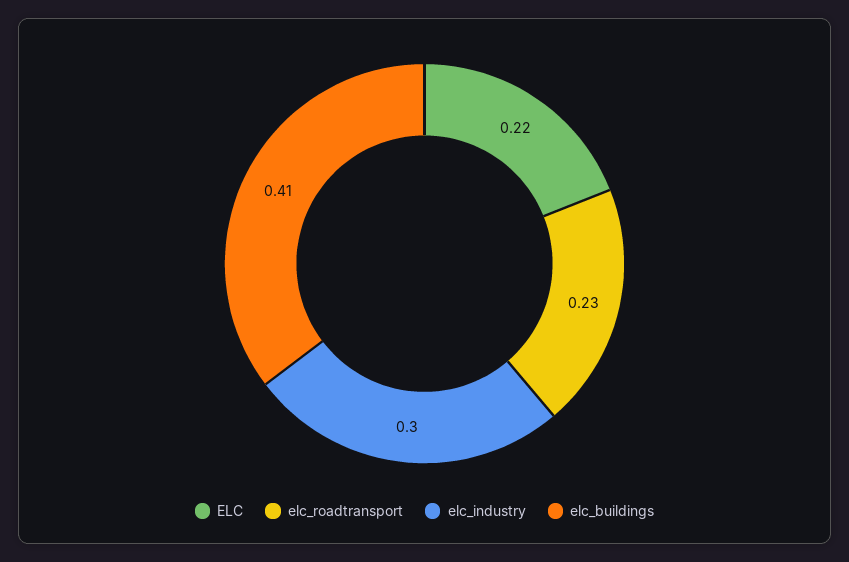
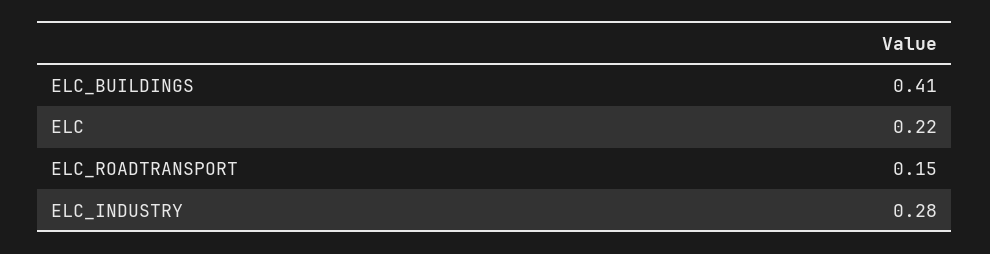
  {
    "ELC": 0.22,
-   "elc_roadtransport": 0.23,
+   "elc_roadtransport": 0.15,
-   "elc_industry": 0.3,
+   "elc_industry": 0.28,
    "elc_buildings": 0.41
  }

